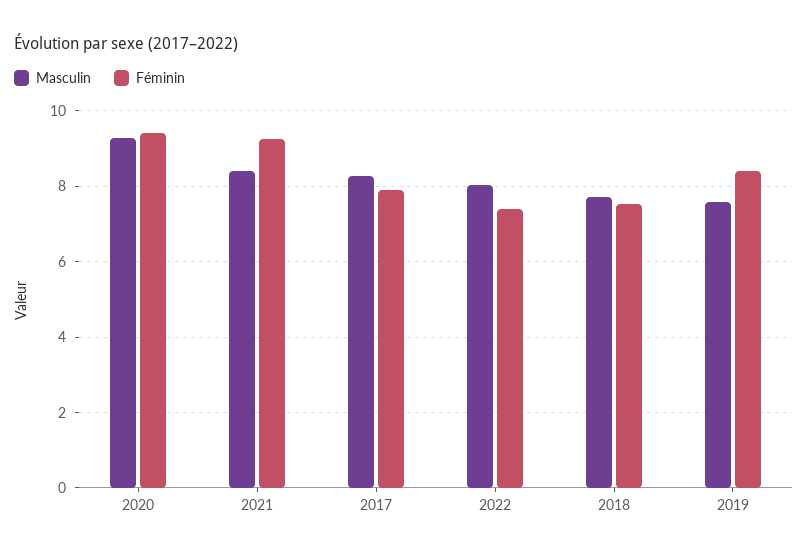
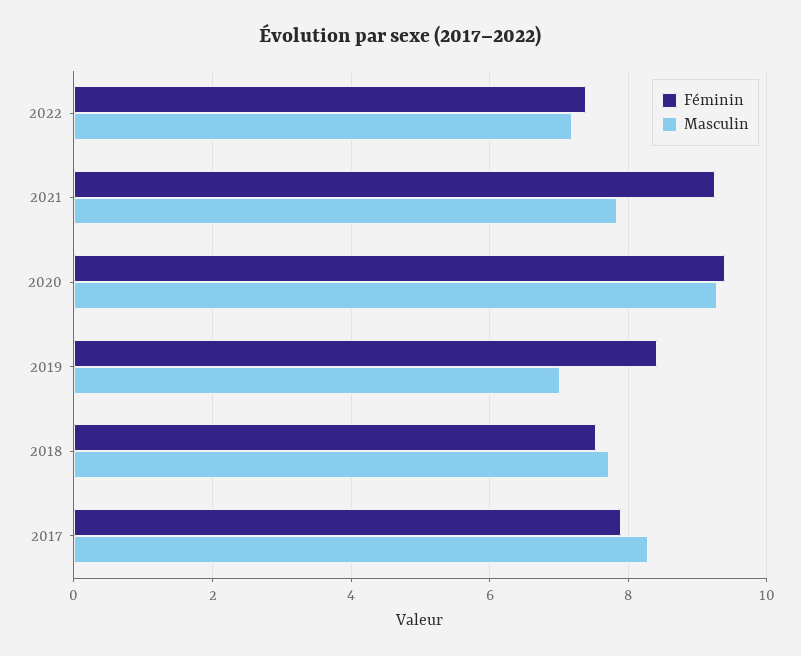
  {
    "Masculin": {
      "2020": 9.2,
-     "2021": 8.4,
+     "2021": 7.8,
      "2017": 8.2,
-     "2022": 8,
+     "2022": 7.2,
      "2018": 7.8,
-     "2019": 7.6
+     "2019": 7
    },
    "Féminin": {
      "2020": 9.4,
      "2021": 9.2,
      "2017": 7.8,
      "2022": 7.4,
      "2018": 7.6,
      "2019": 8.4
    }
  }

